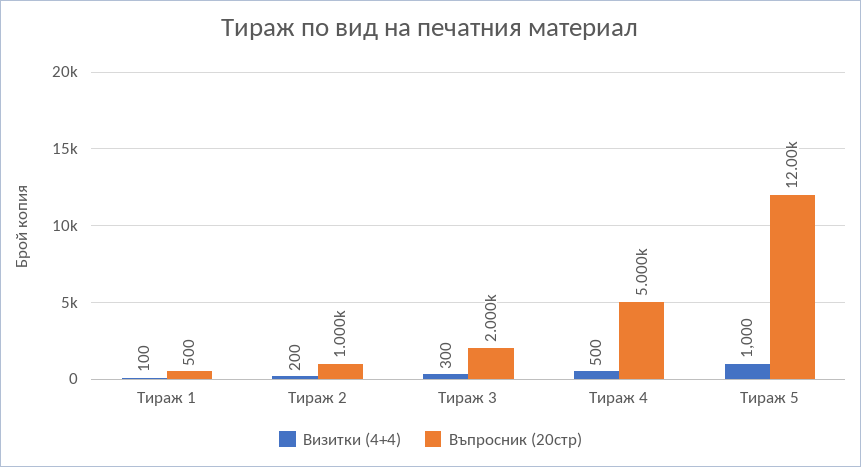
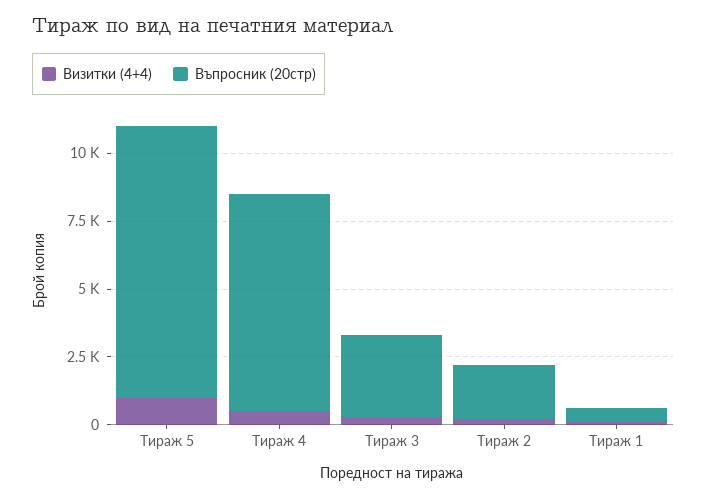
  {
    "Визитки (4+4)": {
      "Тираж 1": 100,
      "Тираж 2": 200,
      "Тираж 3": 300,
      "Тираж 4": 500,
      "Тираж 5": 1000
    },
    "Въпросник (20стр)": {
      "Тираж 1": 500,
-     "Тираж 2": 1000,
+     "Тираж 2": 2000,
-     "Тираж 3": 2000,
+     "Тираж 3": 3000,
-     "Тираж 4": 5000,
+     "Тираж 4": 8000,
-     "Тираж 5": 12000
+     "Тираж 5": 10000
    }
  }

